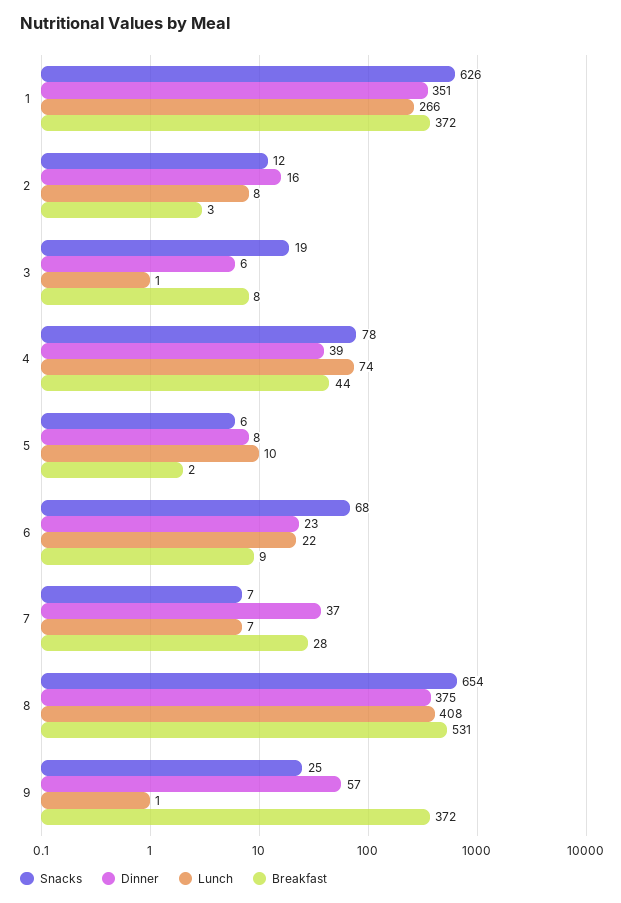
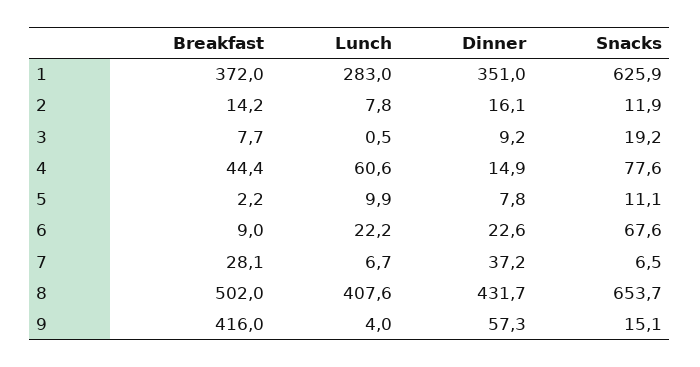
  {
    "Snacks": {
      "1": 625.9,
      "2": 11.9,
      "3": 19.2,
      "4": 77.6,
-     "5": 6,
+     "5": 11.1,
      "6": 67.6,
      "7": 6.5,
      "8": 653.7,
-     "9": 25
+     "9": 15.1
    },
    "Dinner": {
      "1": 351,
      "2": 16.1,
-     "3": 6,
+     "3": 9.2,
-     "4": 39,
+     "4": 14.9,
      "5": 7.8,
      "6": 22.6,
      "7": 37.2,
-     "8": 375,
+     "8": 431.7,
      "9": 57.3
    },
    "Lunch": {
-     "1": 266,
+     "1": 283,
      "2": 7.8,
      "3": 0.5,
-     "4": 74,
+     "4": 60.6,
      "5": 9.9,
      "6": 22.2,
      "7": 6.7,
      "8": 407.6,
-     "9": 1
+     "9": 4
    },
    "Breakfast": {
      "1": 372,
-     "2": 3,
+     "2": 14.2,
      "3": 7.7,
      "4": 44.4,
      "5": 2.2,
      "6": 9,
      "7": 28.1,
-     "8": 531,
+     "8": 502,
-     "9": 372
+     "9": 416
    }
  }

